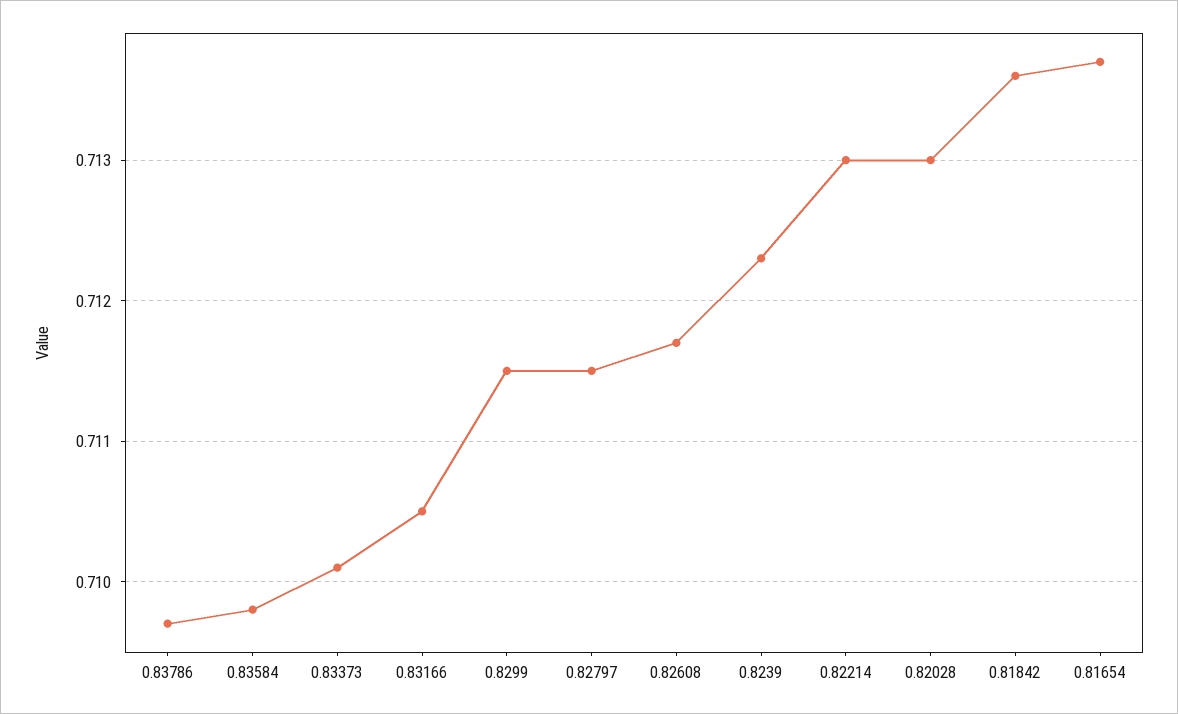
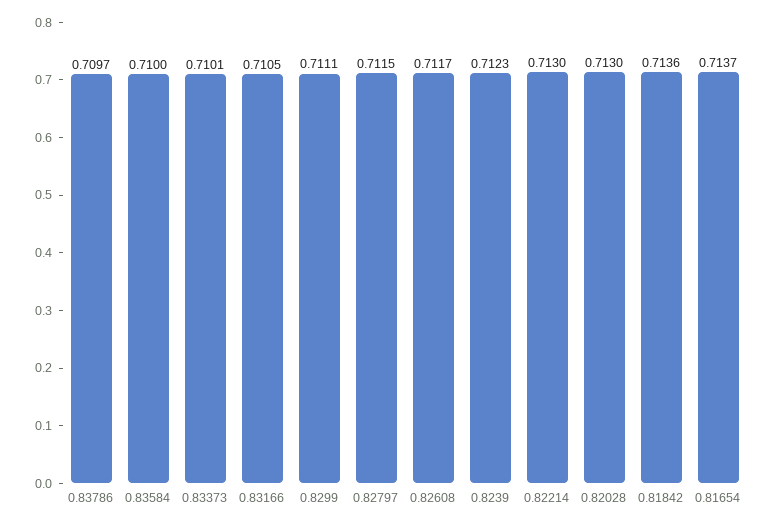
  {
    "0.83786": 0.7097,
-   "0.83584": 0.7098,
+   "0.83584": 0.71,
    "0.83373": 0.7101,
    "0.83166": 0.7105,
-   "0.8299": 0.7115,
+   "0.8299": 0.7111,
    "0.82797": 0.7115,
    "0.82608": 0.7117,
    "0.8239": 0.7123,
    "0.82214": 0.713,
    "0.82028": 0.713,
    "0.81842": 0.7136,
    "0.81654": 0.7137
  }

